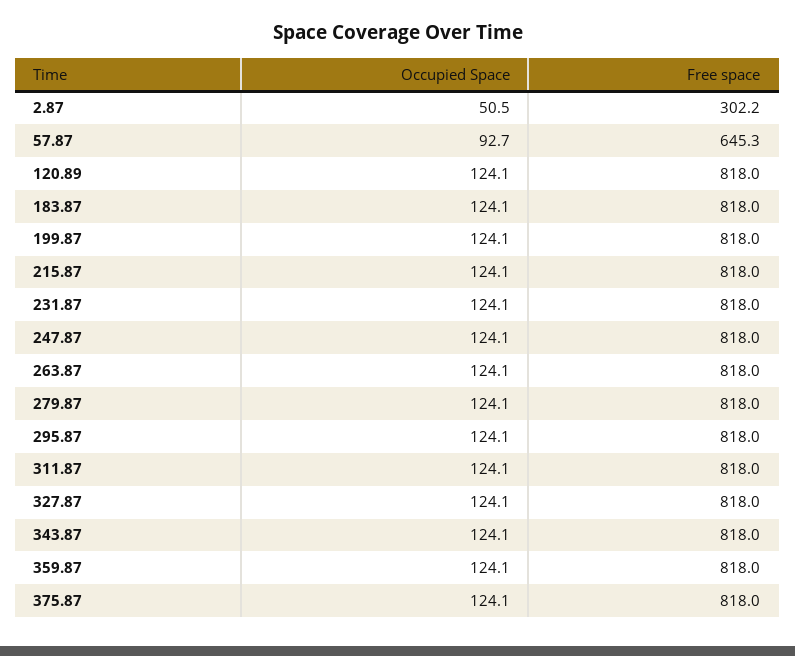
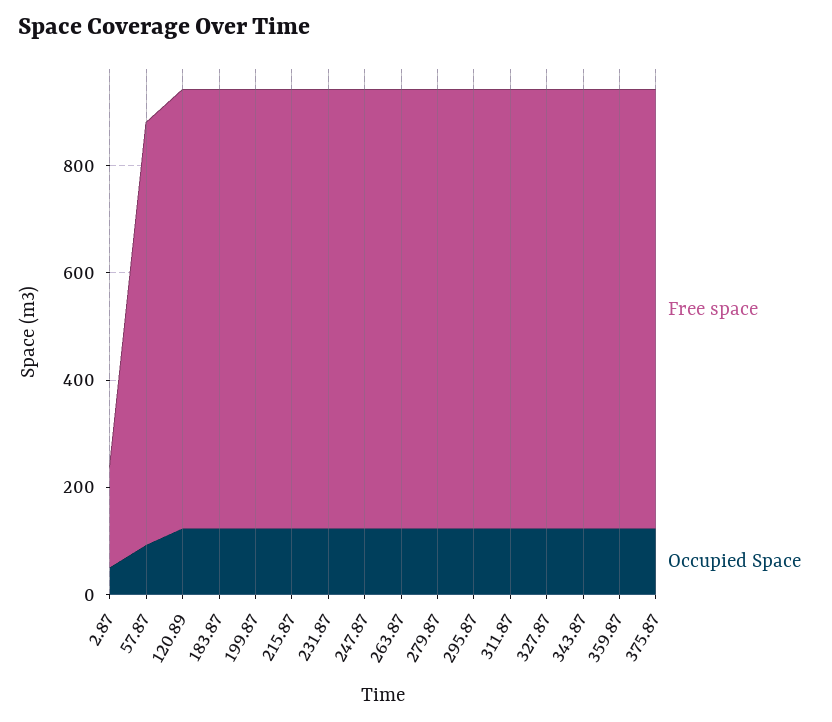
  {
    "Occupied Space": {
      "2.87": 50.5,
      "57.87": 92.7,
      "120.89": 124.1,
      "183.87": 124.1,
      "199.87": 124.1,
      "215.87": 124.1,
      "231.87": 124.1,
      "247.87": 124.1,
      "263.87": 124.1,
      "279.87": 124.1,
      "295.87": 124.1,
      "311.87": 124.1,
      "327.87": 124.1,
      "343.87": 124.1,
      "359.87": 124.1,
      "375.87": 124.1
    },
    "Free space": {
-     "2.87": 302.2,
+     "2.87": 200,
-     "57.87": 645.3,
+     "57.87": 800,
      "120.89": 818,
      "183.87": 818,
      "199.87": 818,
      "215.87": 818,
      "231.87": 818,
      "247.87": 818,
      "263.87": 818,
      "279.87": 818,
      "295.87": 818,
      "311.87": 818,
      "327.87": 818,
      "343.87": 818,
      "359.87": 818,
      "375.87": 818
    }
  }

